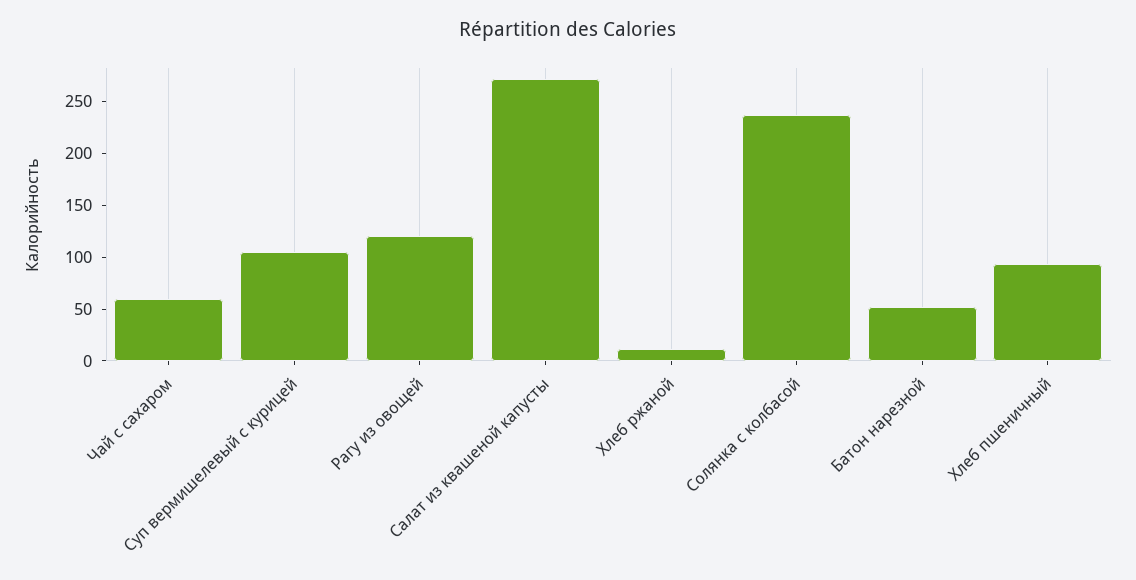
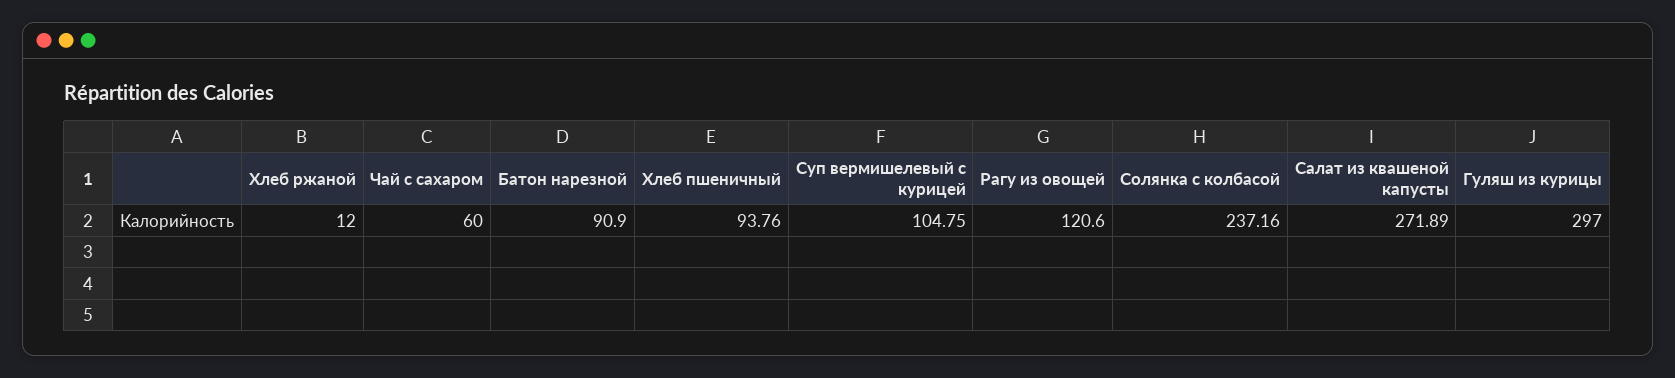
  {
    "Чай с сахаром": 60,
    "Суп вермишелевый с курицей": 104.75,
    "Рагу из овощей": 120.6,
    "Салат из квашеной капусты": 271.89,
    "Хлеб ржаной": 12,
    "Солянка с колбасой": 237.16,
-   "Батон нарезной": 50,
+   "Батон нарезной": 90.9,
-   "Хлеб пшеничный": 93.76
+   "Хлеб пшеничный": 93.76,
+   "Гуляш из курицы": 297
  }

